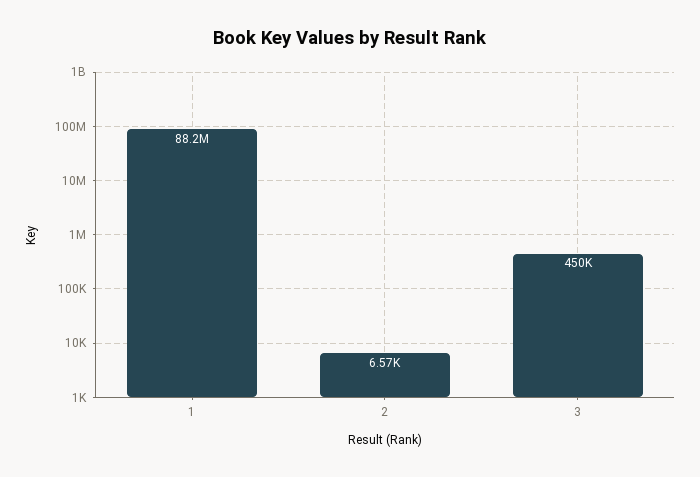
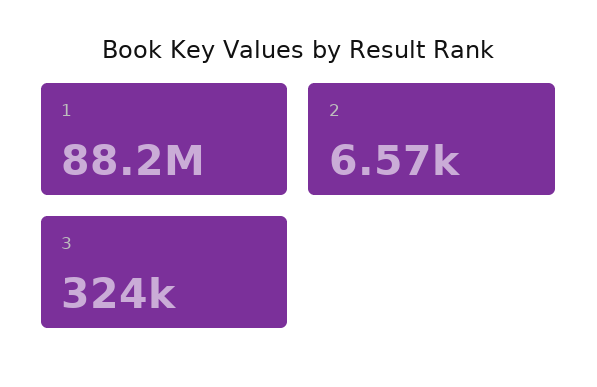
  {
    "1": 88200000,
    "2": 6570,
-   "3": 450000
+   "3": 324000
  }

